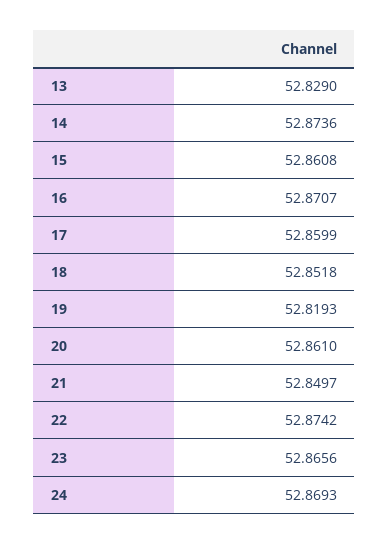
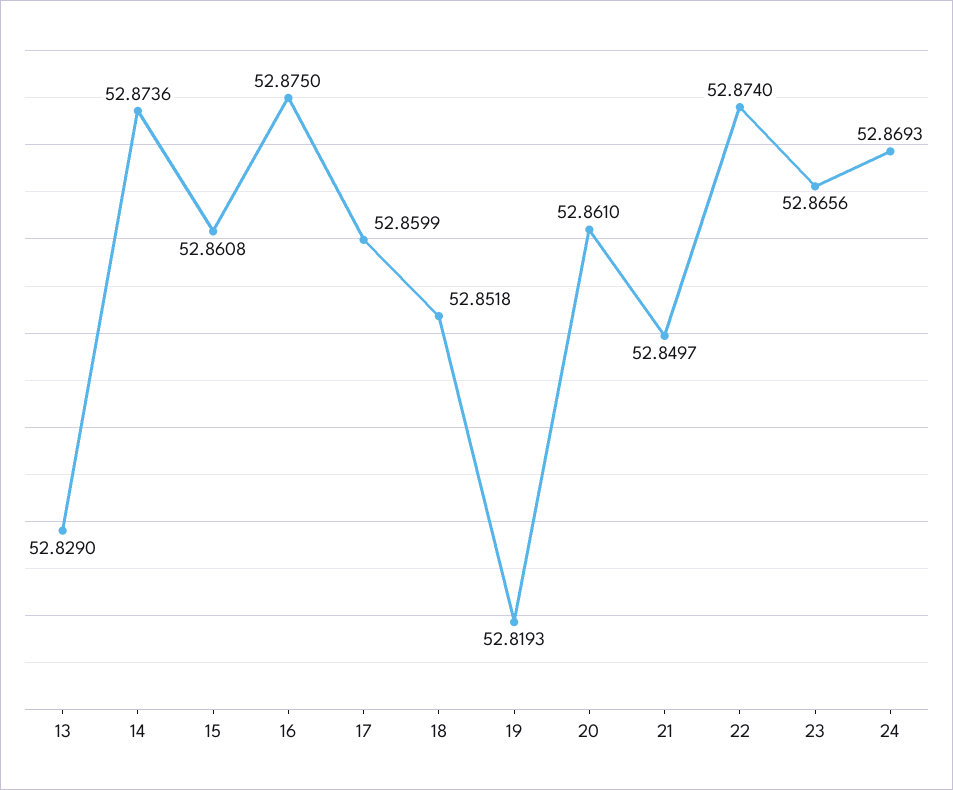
  {
    "13": 52.829,
    "14": 52.8736,
    "15": 52.8608,
-   "16": 52.8707,
+   "16": 52.875,
    "17": 52.8599,
    "18": 52.8518,
    "19": 52.8193,
    "20": 52.861,
    "21": 52.8497,
-   "22": 52.8742,
+   "22": 52.874,
    "23": 52.8656,
    "24": 52.8693
  }

